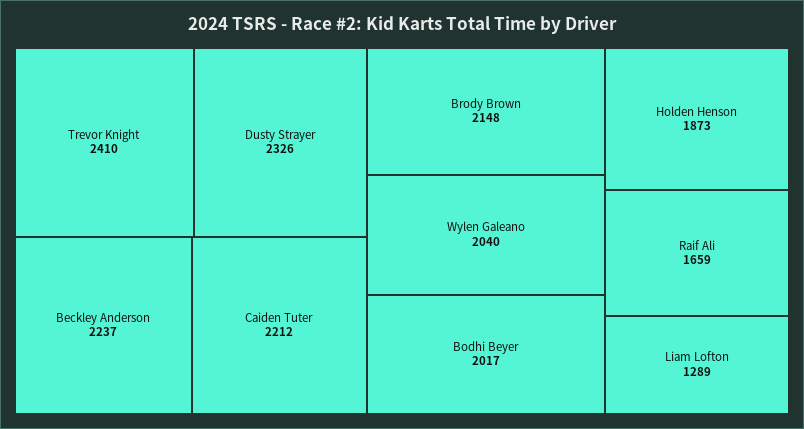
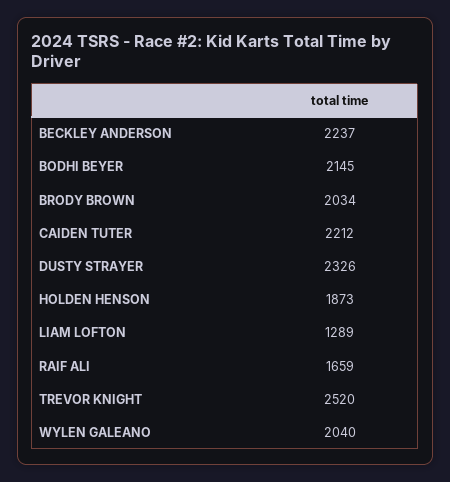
  {
-   "Trevor Knight": 2410,
+   "Trevor Knight": 2520,
    "Dusty Strayer": 2326,
    "Beckley Anderson": 2237,
    "Caiden Tuter": 2212,
-   "Brody Brown": 2148,
+   "Brody Brown": 2034,
    "Wylen Galeano": 2040,
-   "Bodhi Beyer": 2017,
+   "Bodhi Beyer": 2145,
    "Holden Henson": 1873,
    "Raif Ali": 1659,
    "Liam Lofton": 1289
  }

